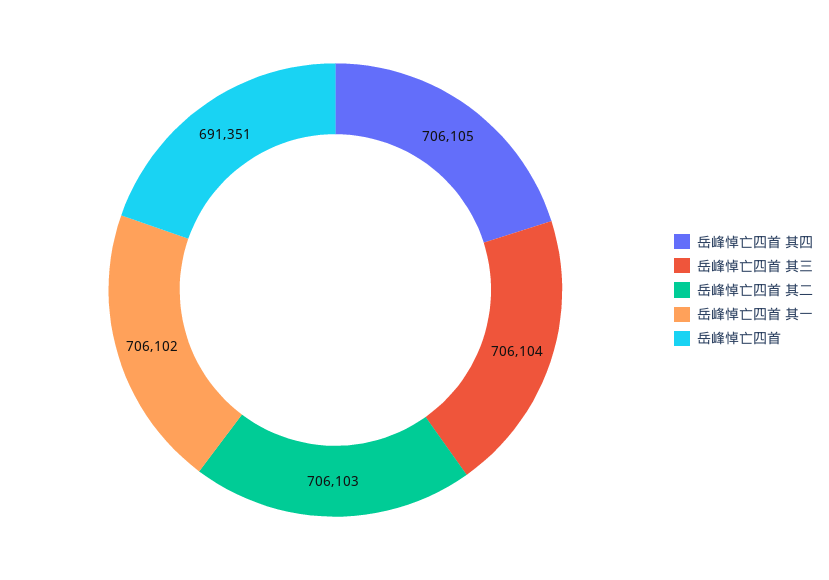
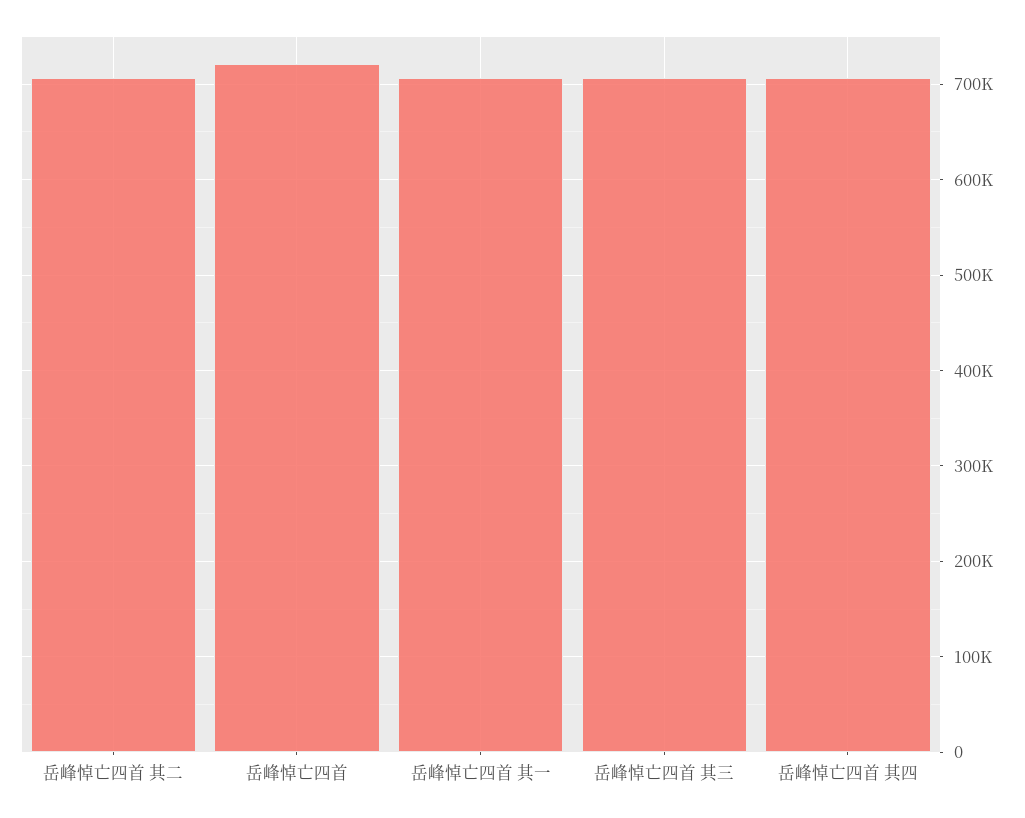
  {
    "岳峰悼亡四首 其四": 706105,
    "岳峰悼亡四首 其三": 706104,
    "岳峰悼亡四首 其二": 706103,
    "岳峰悼亡四首 其一": 706102,
-   "岳峰悼亡四首": 691351
+   "岳峰悼亡四首": 720000
  }

